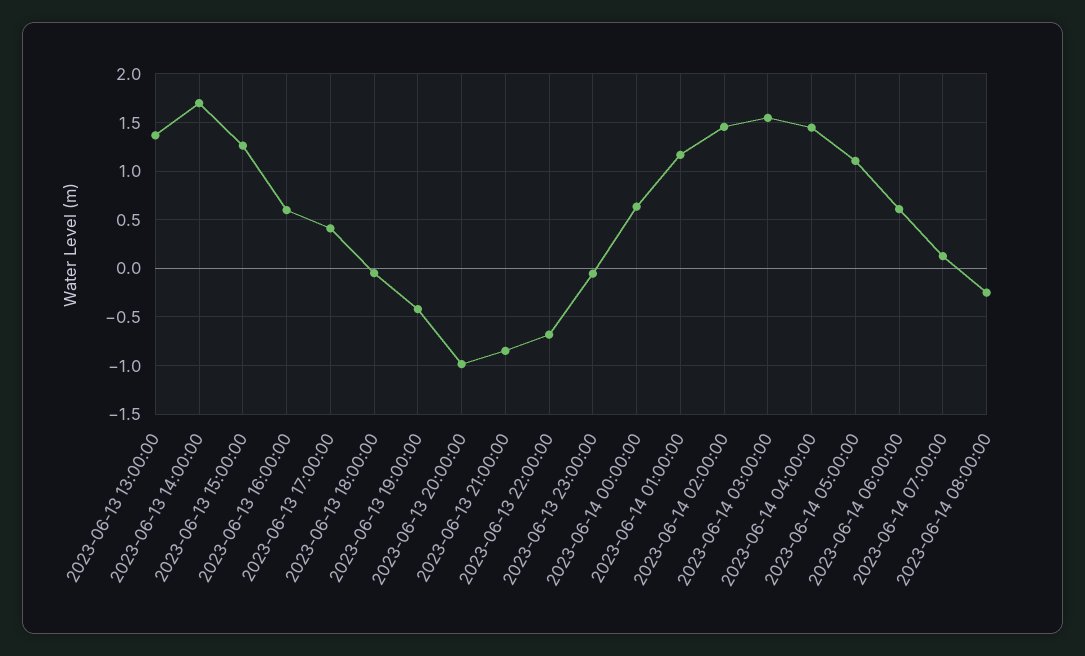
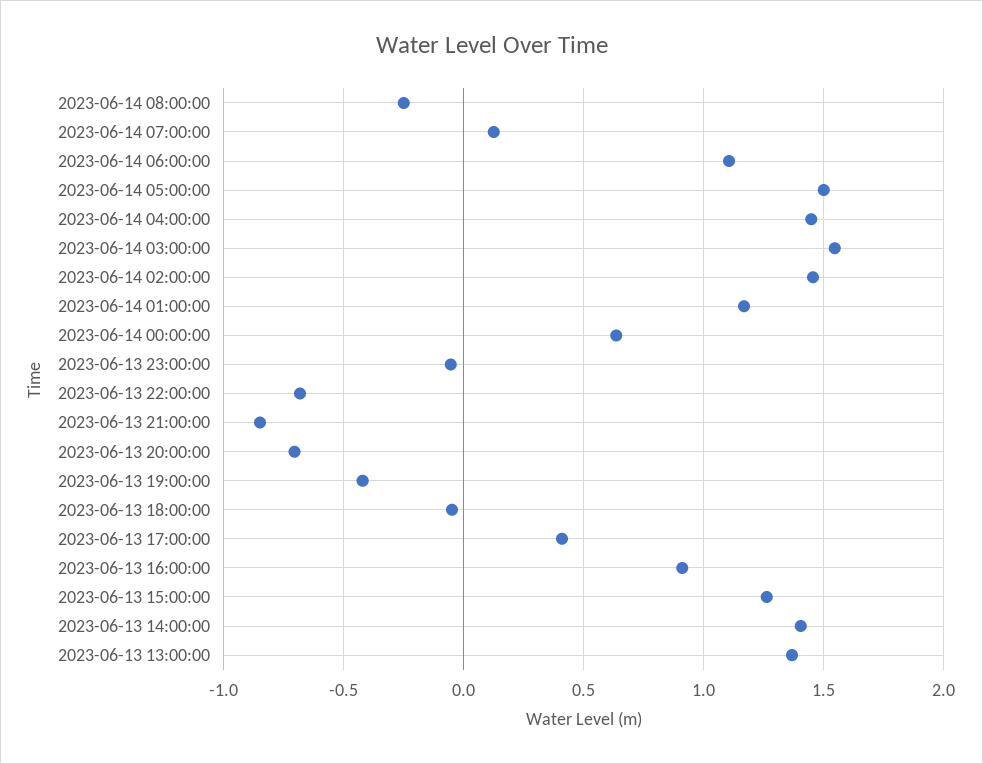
  {
    "2023-06-13 13:00:00": 1.35,
-   "2023-06-13 14:00:00": 1.7,
+   "2023-06-13 14:00:00": 1.4,
    "2023-06-13 15:00:00": 1.25,
-   "2023-06-13 16:00:00": 0.6,
+   "2023-06-13 16:00:00": 0.9,
    "2023-06-13 17:00:00": 0.4,
    "2023-06-13 18:00:00": -0.05,
    "2023-06-13 19:00:00": -0.4,
-   "2023-06-13 20:00:00": -1,
+   "2023-06-13 20:00:00": -0.7,
    "2023-06-13 21:00:00": -0.85,
    "2023-06-13 22:00:00": -0.7,
    "2023-06-13 23:00:00": -0.05,
    "2023-06-14 00:00:00": 0.65,
    "2023-06-14 01:00:00": 1.15,
    "2023-06-14 02:00:00": 1.45,
    "2023-06-14 03:00:00": 1.55,
    "2023-06-14 04:00:00": 1.45,
-   "2023-06-14 05:00:00": 1.1,
+   "2023-06-14 05:00:00": 1.5,
-   "2023-06-14 06:00:00": 0.6,
+   "2023-06-14 06:00:00": 1.1,
    "2023-06-14 07:00:00": 0.15,
    "2023-06-14 08:00:00": -0.25
  }

